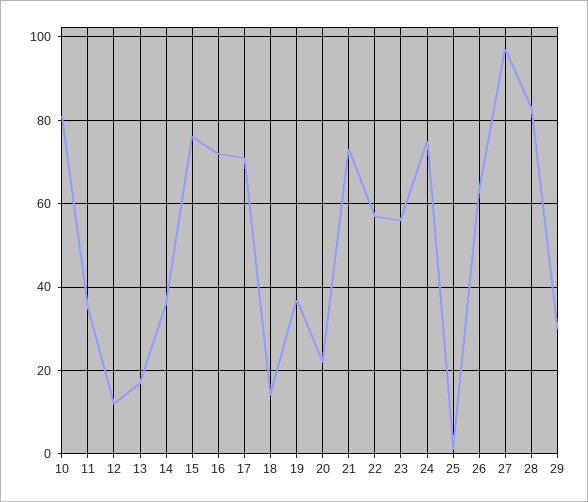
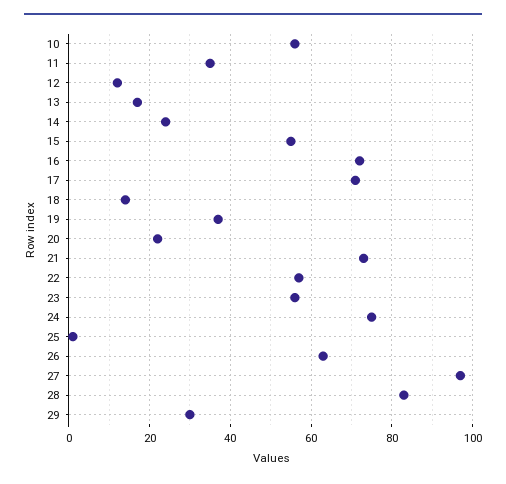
  {
-   "10": 80,
+   "10": 55,
    "11": 35,
    "12": 10,
    "13": 15,
-   "14": 35,
+   "14": 25,
-   "15": 75,
+   "15": 55,
    "16": 70,
    "17": 70,
    "18": 15,
    "19": 35,
    "20": 20,
    "21": 75,
    "22": 55,
    "23": 55,
    "24": 75,
    "25": 0,
    "26": 65,
    "27": 95,
    "28": 85,
    "29": 30
  }

